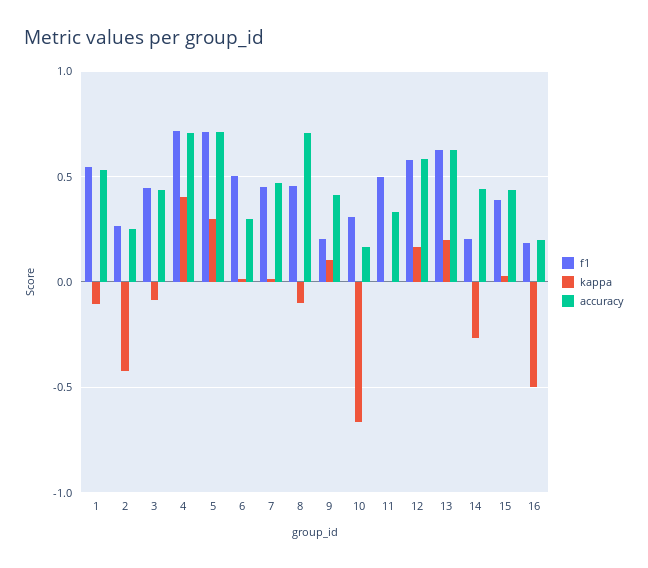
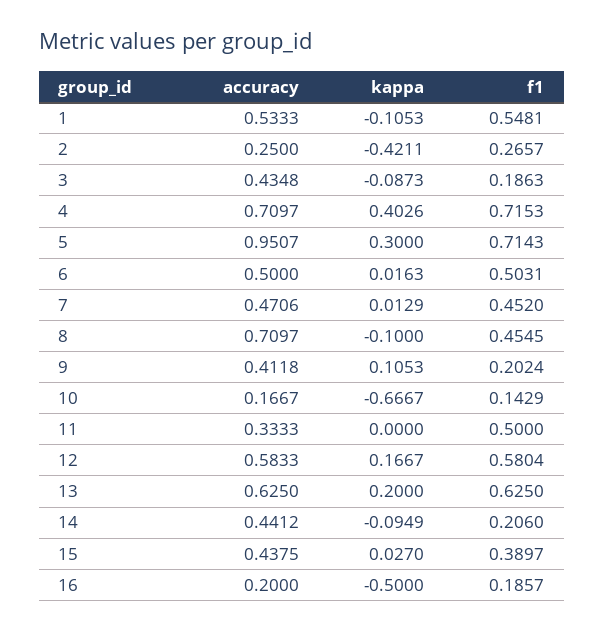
  {
    "f1": {
      "1": 0.5481,
      "2": 0.2657,
-     "3": 0.45,
+     "3": 0.1863,
      "4": 0.7153,
      "5": 0.7143,
      "6": 0.5031,
      "7": 0.452,
      "8": 0.4545,
      "9": 0.2024,
-     "10": 0.3,
+     "10": 0.1429,
      "11": 0.5,
      "12": 0.5804,
      "13": 0.625,
      "14": 0.206,
      "15": 0.3897,
      "16": 0.1857
    },
    "kappa": {
      "1": -0.1053,
      "2": -0.4211,
      "3": -0.0873,
      "4": 0.4026,
      "5": 0.3,
      "6": 0.0163,
      "7": 0.0129,
      "8": -0.1,
      "9": 0.1053,
      "10": -0.6667,
      "11": 0,
      "12": 0.1667,
      "13": 0.2,
-     "14": -0.25,
+     "14": -0.0949,
      "15": 0.027,
      "16": -0.5
    },
    "accuracy": {
      "1": 0.5333,
      "2": 0.25,
      "3": 0.4348,
      "4": 0.7097,
-     "5": 0.7,
+     "5": 0.9507,
-     "6": 0.3,
+     "6": 0.5,
      "7": 0.4706,
      "8": 0.7097,
      "9": 0.4118,
      "10": 0.1667,
      "11": 0.3333,
      "12": 0.5833,
      "13": 0.625,
      "14": 0.4412,
      "15": 0.4375,
      "16": 0.2
    }
  }

